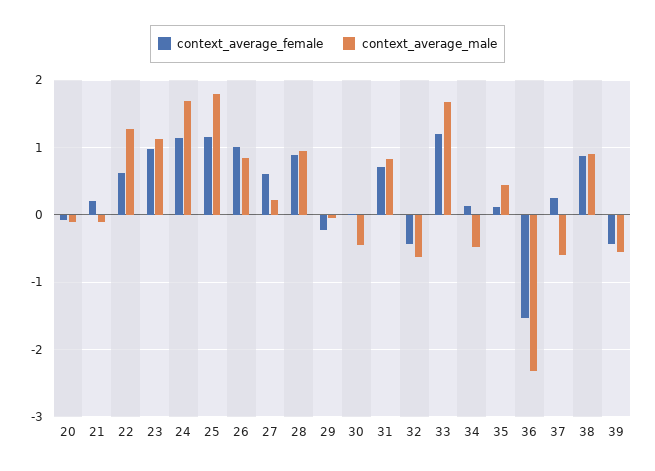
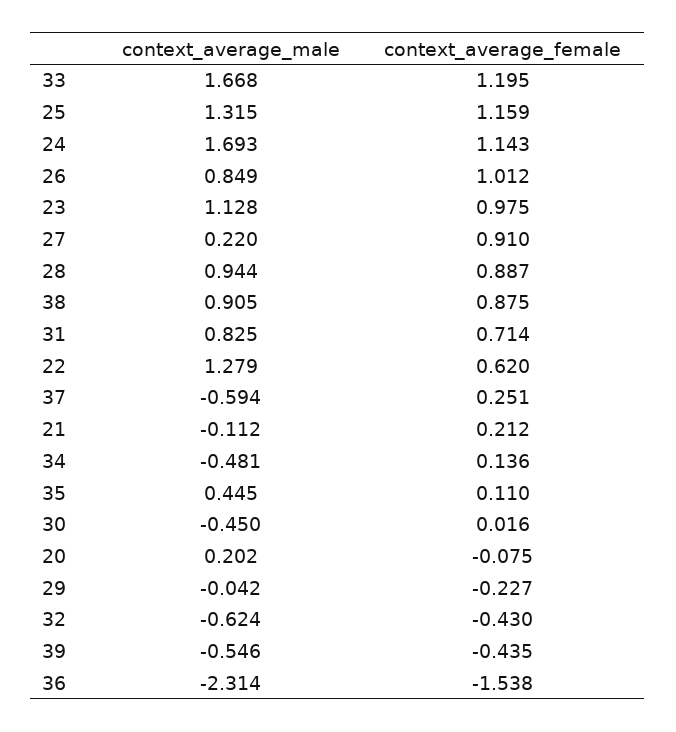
  {
    "context_average_female": {
      "20": -0.075,
      "21": 0.212,
      "22": 0.62,
      "23": 0.975,
      "24": 1.143,
      "25": 1.159,
      "26": 1.012,
-     "27": 0.6,
+     "27": 0.91,
      "28": 0.887,
      "29": -0.227,
      "30": 0.016,
      "31": 0.714,
      "32": -0.43,
      "33": 1.195,
      "34": 0.136,
      "35": 0.11,
      "36": -1.538,
      "37": 0.251,
      "38": 0.875,
      "39": -0.435
    },
    "context_average_male": {
-     "20": -0.1,
+     "20": 0.202,
      "21": -0.112,
      "22": 1.279,
      "23": 1.128,
      "24": 1.693,
-     "25": 1.8,
+     "25": 1.315,
      "26": 0.849,
      "27": 0.22,
      "28": 0.944,
      "29": -0.042,
      "30": -0.45,
      "31": 0.825,
      "32": -0.624,
      "33": 1.668,
      "34": -0.481,
      "35": 0.445,
      "36": -2.314,
      "37": -0.594,
      "38": 0.905,
      "39": -0.546
    }
  }

